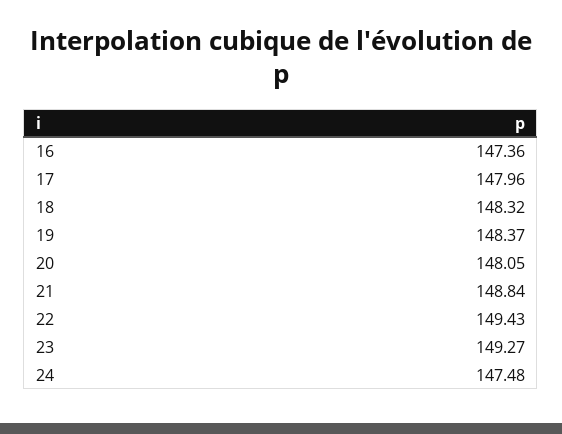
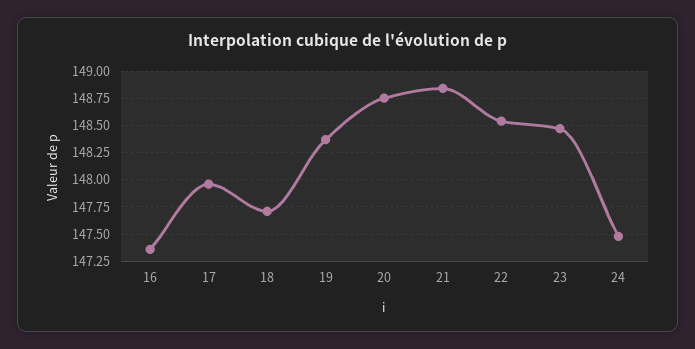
  {
    "16": 147.36,
    "17": 147.96,
-   "18": 148.32,
+   "18": 147.75,
    "19": 148.37,
-   "20": 148.05,
+   "20": 148.75,
    "21": 148.84,
-   "22": 149.43,
+   "22": 148.5,
-   "23": 149.27,
+   "23": 148.5,
    "24": 147.48
  }

